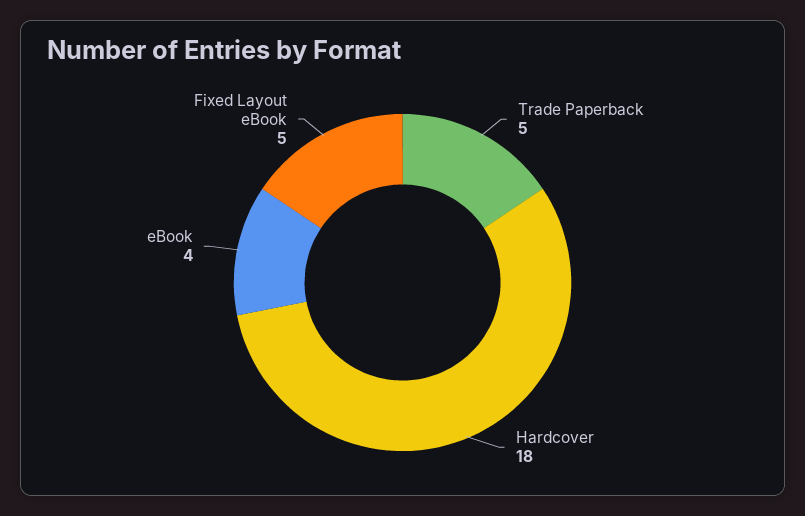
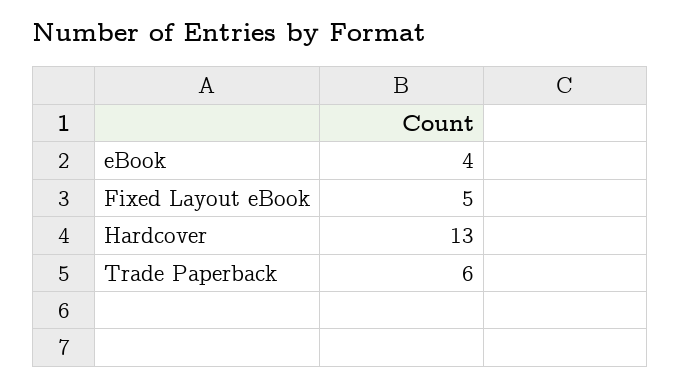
  {
-   "Trade Paperback": 5,
+   "Trade Paperback": 6,
-   "Hardcover": 18,
+   "Hardcover": 13,
    "eBook": 4,
    "Fixed Layout eBook": 5
  }

